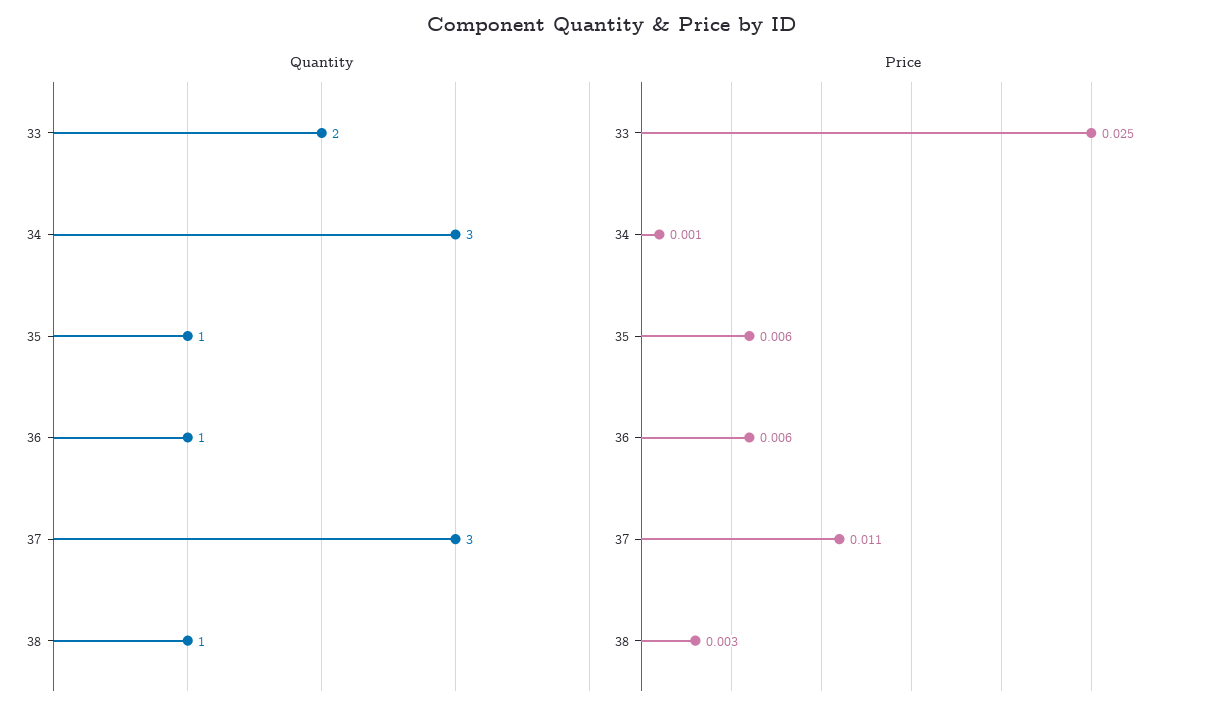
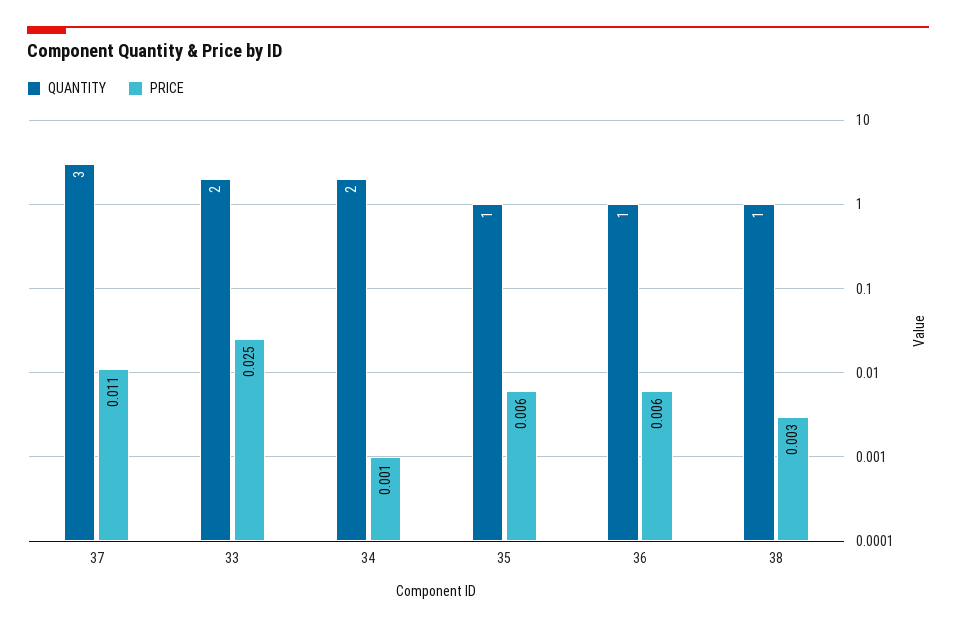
  {
    "Quantity": {
      "33": 2,
-     "34": 3,
+     "34": 2,
      "35": 1,
      "36": 1,
      "37": 3,
      "38": 1
    },
    "Price": {
      "33": 0.025,
      "34": 0.001,
      "35": 0.006,
      "36": 0.006,
      "37": 0.011,
      "38": 0.003
    }
  }

